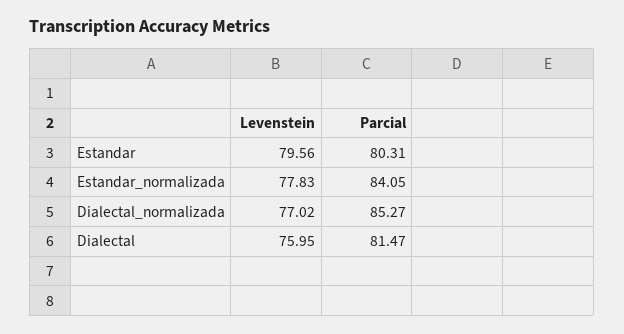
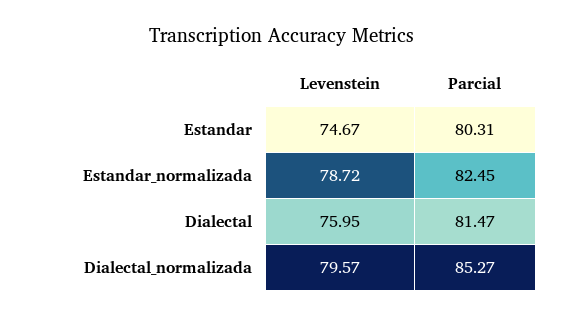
  {
    "Levenstein": {
-     "Estandar": 79.56,
+     "Estandar": 74.67,
-     "Estandar_normalizada": 77.83,
+     "Estandar_normalizada": 78.72,
-     "Dialectal_normalizada": 77.02,
+     "Dialectal_normalizada": 79.57,
      "Dialectal": 75.95
    },
    "Parcial": {
      "Estandar": 80.31,
-     "Estandar_normalizada": 84.05,
+     "Estandar_normalizada": 82.45,
      "Dialectal_normalizada": 85.27,
      "Dialectal": 81.47
    }
  }

